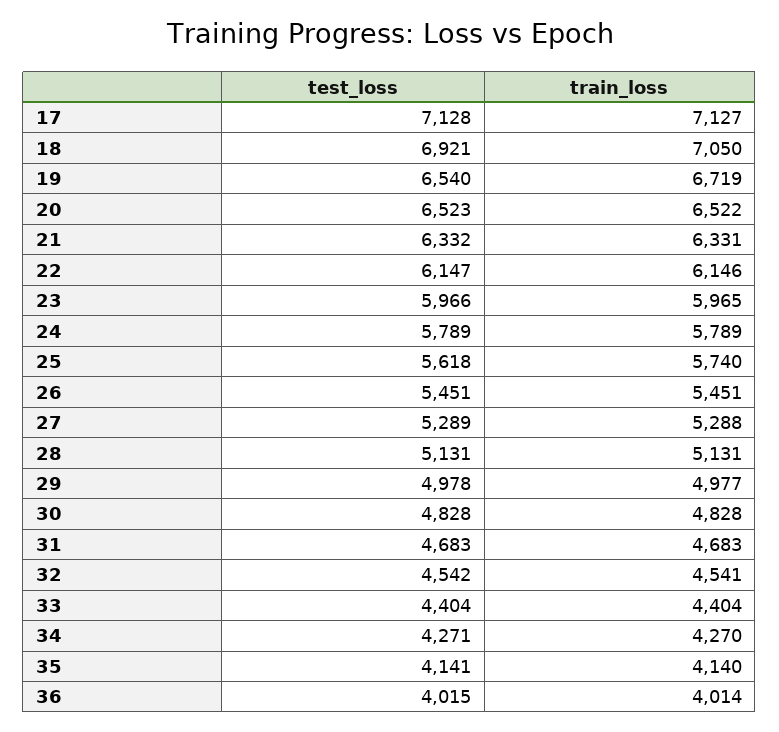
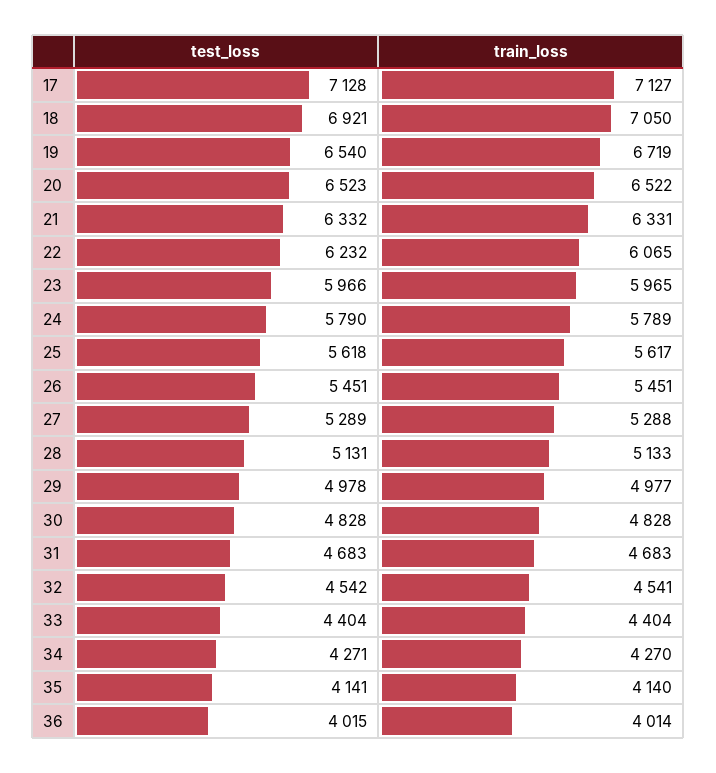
  {
    "test_loss": {
      "17": 7128,
      "18": 6921,
      "19": 6540,
      "20": 6523,
      "21": 6332,
-     "22": 6147,
+     "22": 6232,
      "23": 5966,
-     "24": 5789,
+     "24": 5790,
      "25": 5618,
      "26": 5451,
      "27": 5289,
      "28": 5131,
      "29": 4978,
      "30": 4828,
      "31": 4683,
      "32": 4542,
      "33": 4404,
      "34": 4271,
      "35": 4141,
      "36": 4015
    },
    "train_loss": {
      "17": 7127,
      "18": 7050,
      "19": 6719,
      "20": 6522,
      "21": 6331,
-     "22": 6146,
+     "22": 6065,
      "23": 5965,
      "24": 5789,
-     "25": 5740,
+     "25": 5617,
      "26": 5451,
      "27": 5288,
-     "28": 5131,
+     "28": 5133,
      "29": 4977,
      "30": 4828,
      "31": 4683,
      "32": 4541,
      "33": 4404,
      "34": 4270,
      "35": 4140,
      "36": 4014
    }
  }

